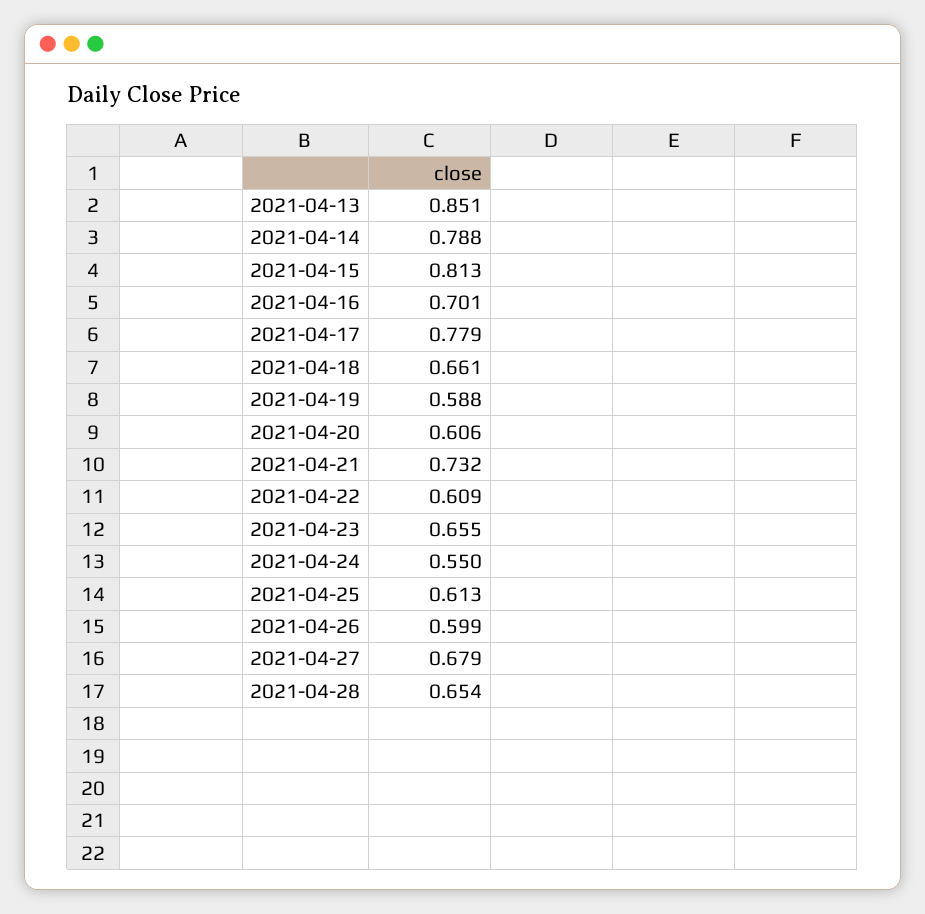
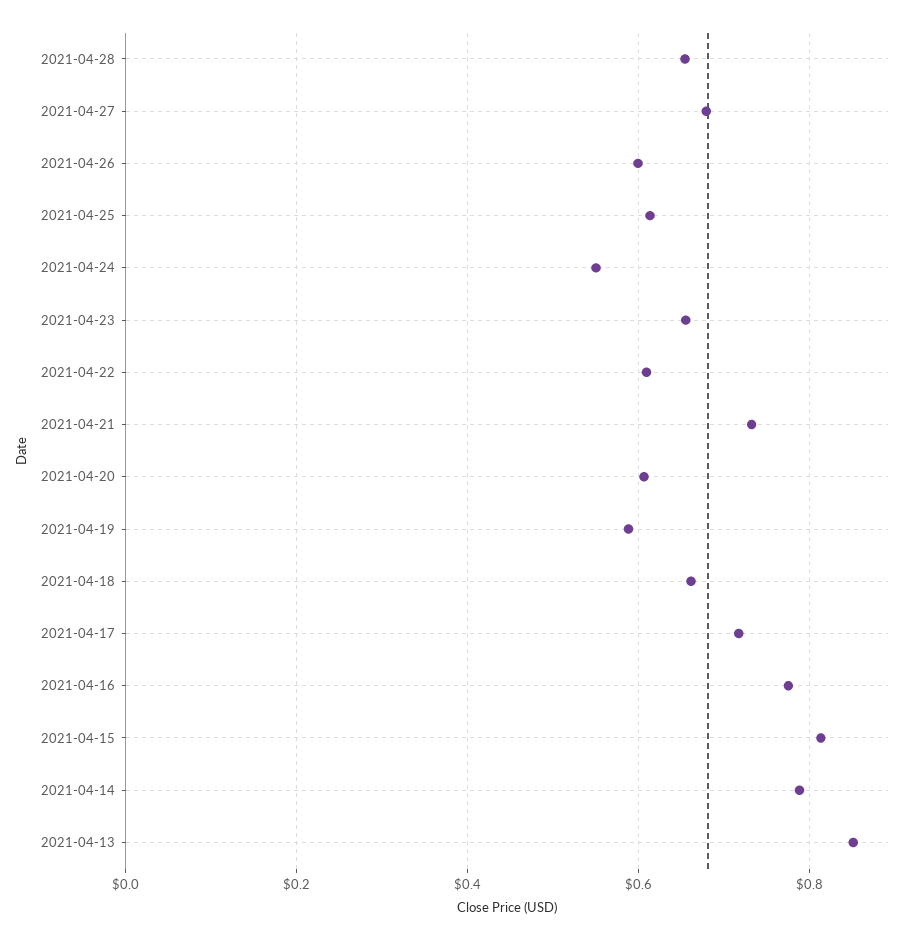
  {
    "2021-04-13": 0.851,
    "2021-04-14": 0.788,
    "2021-04-15": 0.813,
-   "2021-04-16": 0.701,
+   "2021-04-16": 0.78,
-   "2021-04-17": 0.779,
+   "2021-04-17": 0.72,
    "2021-04-18": 0.661,
    "2021-04-19": 0.588,
    "2021-04-20": 0.606,
    "2021-04-21": 0.732,
    "2021-04-22": 0.609,
    "2021-04-23": 0.655,
    "2021-04-24": 0.55,
    "2021-04-25": 0.613,
    "2021-04-26": 0.599,
    "2021-04-27": 0.679,
    "2021-04-28": 0.654
  }

